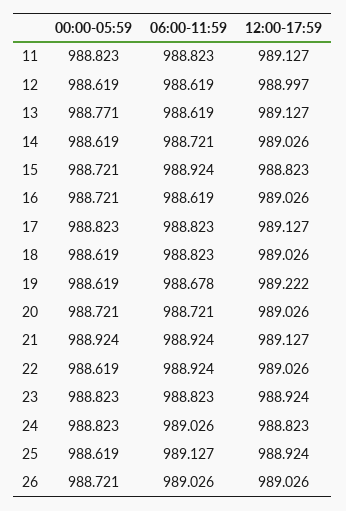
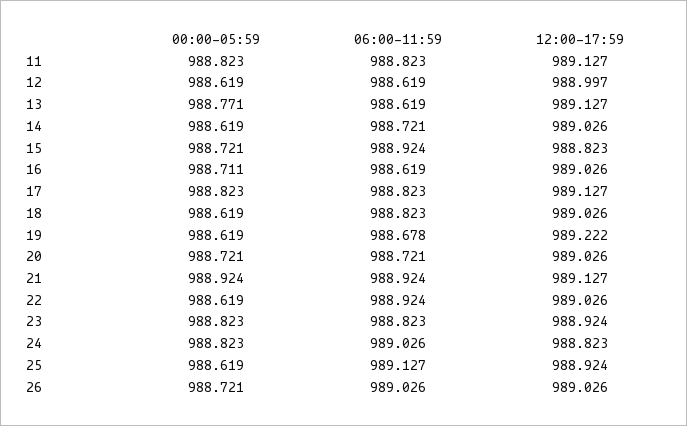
  {
    "00:00-05:59": {
      "11": 988.823,
      "12": 988.619,
      "13": 988.771,
      "14": 988.619,
      "15": 988.721,
-     "16": 988.721,
+     "16": 988.711,
      "17": 988.823,
      "18": 988.619,
      "19": 988.619,
      "20": 988.721,
      "21": 988.924,
      "22": 988.619,
      "23": 988.823,
      "24": 988.823,
      "25": 988.619,
      "26": 988.721
    },
    "06:00-11:59": {
      "11": 988.823,
      "12": 988.619,
      "13": 988.619,
      "14": 988.721,
      "15": 988.924,
      "16": 988.619,
      "17": 988.823,
      "18": 988.823,
      "19": 988.678,
      "20": 988.721,
      "21": 988.924,
      "22": 988.924,
      "23": 988.823,
      "24": 989.026,
      "25": 989.127,
      "26": 989.026
    },
    "12:00-17:59": {
      "11": 989.127,
      "12": 988.997,
      "13": 989.127,
      "14": 989.026,
      "15": 988.823,
      "16": 989.026,
      "17": 989.127,
      "18": 989.026,
      "19": 989.222,
      "20": 989.026,
      "21": 989.127,
      "22": 989.026,
      "23": 988.924,
      "24": 988.823,
      "25": 988.924,
      "26": 989.026
    }
  }

